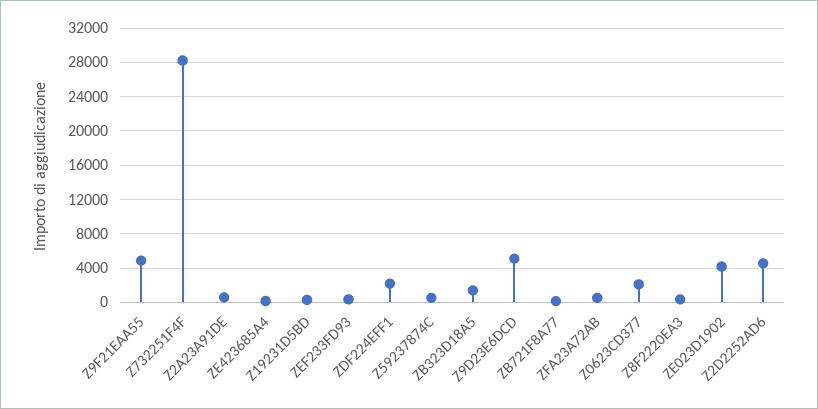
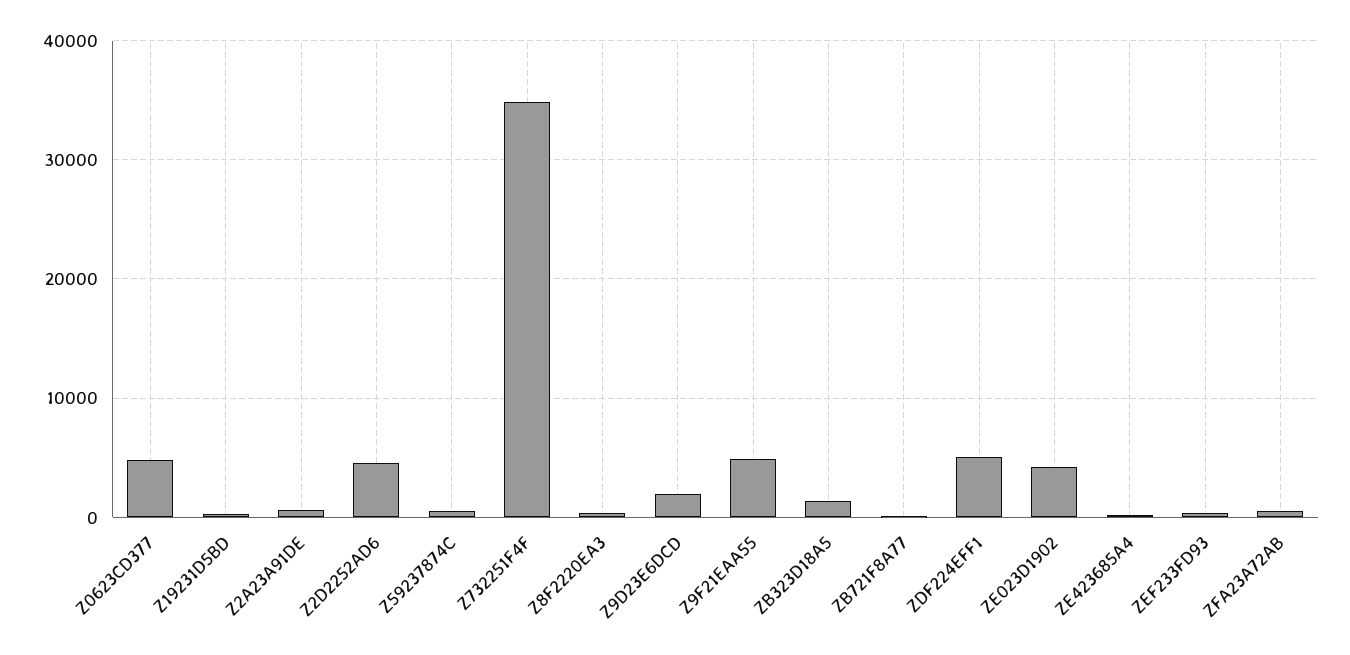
  {
    "Z9F21EAA55": 5000,
-   "Z732251F4F": 28000,
+   "Z732251F4F": 35000,
    "Z2A23A91DE": 1000,
    "ZE423685A4": 0,
    "Z19231D5BD": 0,
    "ZEF233FD93": 0,
-   "ZDF224EFF1": 2000,
+   "ZDF224EFF1": 5000,
    "Z59237874C": 1000,
    "ZB323D18A5": 1000,
-   "Z9D23E6DCD": 5000,
+   "Z9D23E6DCD": 2000,
    "ZB721F8A77": 0,
    "ZFA23A72AB": 1000,
-   "Z0623CD377": 2000,
+   "Z0623CD377": 5000,
    "Z8F2220EA3": 0,
    "ZE023D1902": 4000,
    "Z2D2252AD6": 5000
  }

